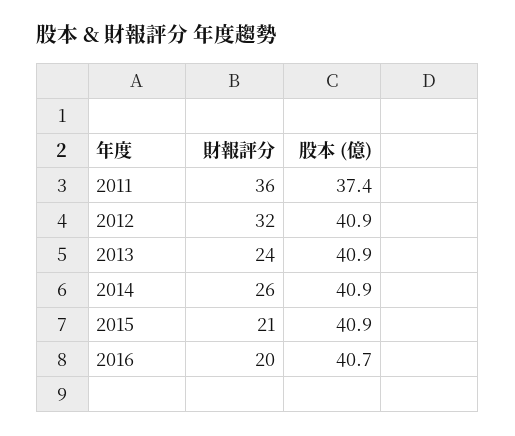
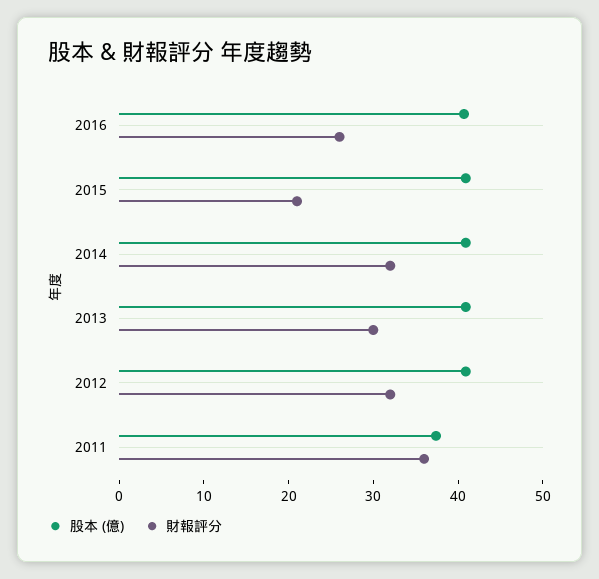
  {
    "財報評分": {
      "2011": 36,
      "2012": 32,
-     "2013": 24,
+     "2013": 30,
-     "2014": 26,
+     "2014": 32,
      "2015": 21,
-     "2016": 20
+     "2016": 26
    },
    "股本 (億)": {
      "2011": 37.4,
      "2012": 40.9,
      "2013": 40.9,
      "2014": 40.9,
      "2015": 40.9,
      "2016": 40.7
    }
  }

